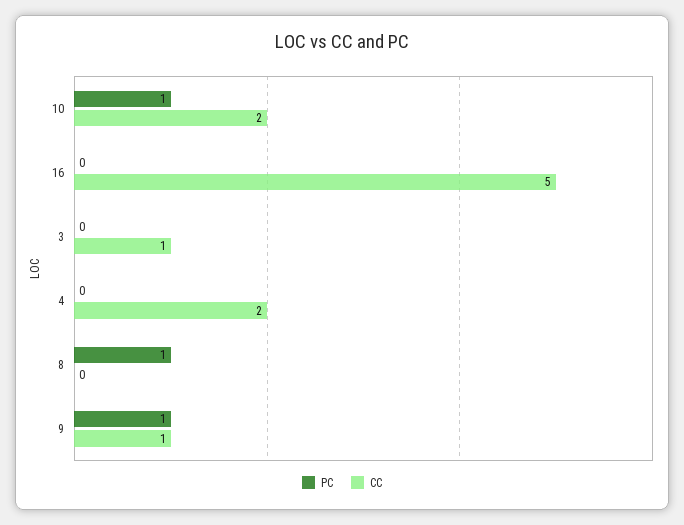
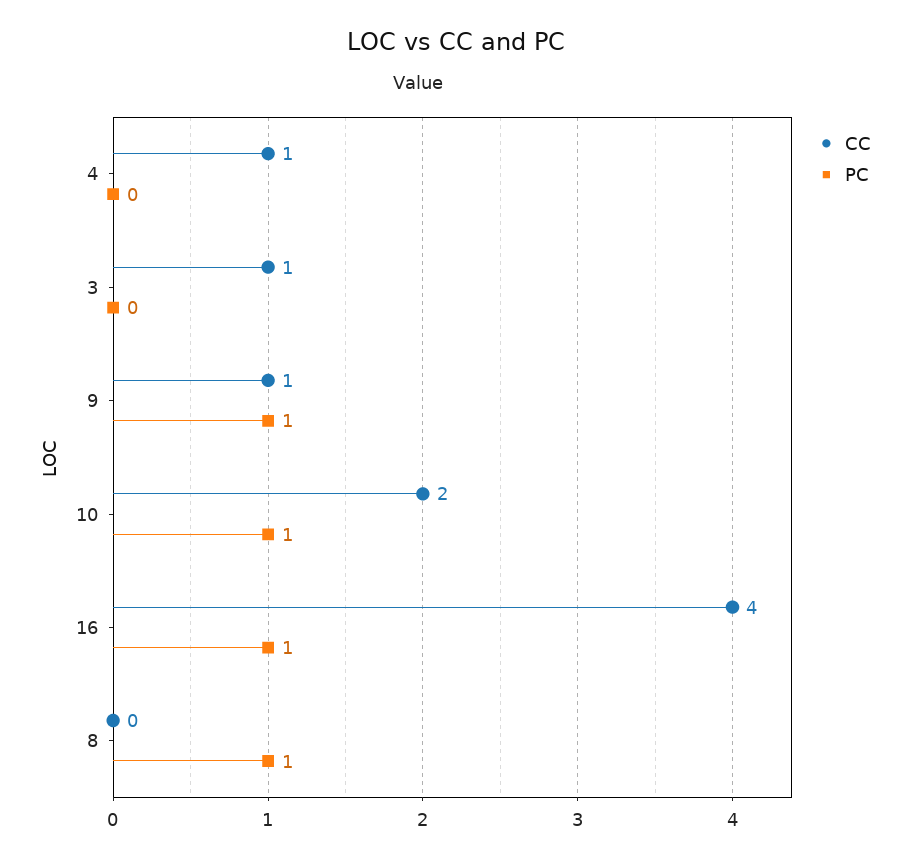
  {
    "PC": {
      "10": 1,
-     "16": 0,
+     "16": 1,
      "3": 0,
      "4": 0,
      "8": 1,
      "9": 1
    },
    "CC": {
      "10": 2,
-     "16": 5,
+     "16": 4,
      "3": 1,
-     "4": 2,
+     "4": 1,
      "8": 0,
      "9": 1
    }
  }

